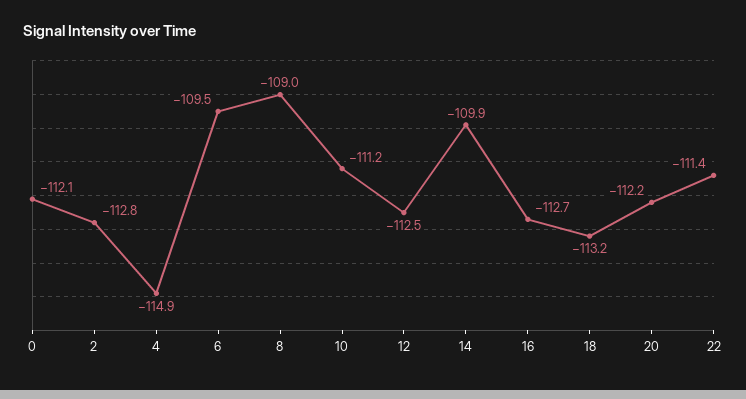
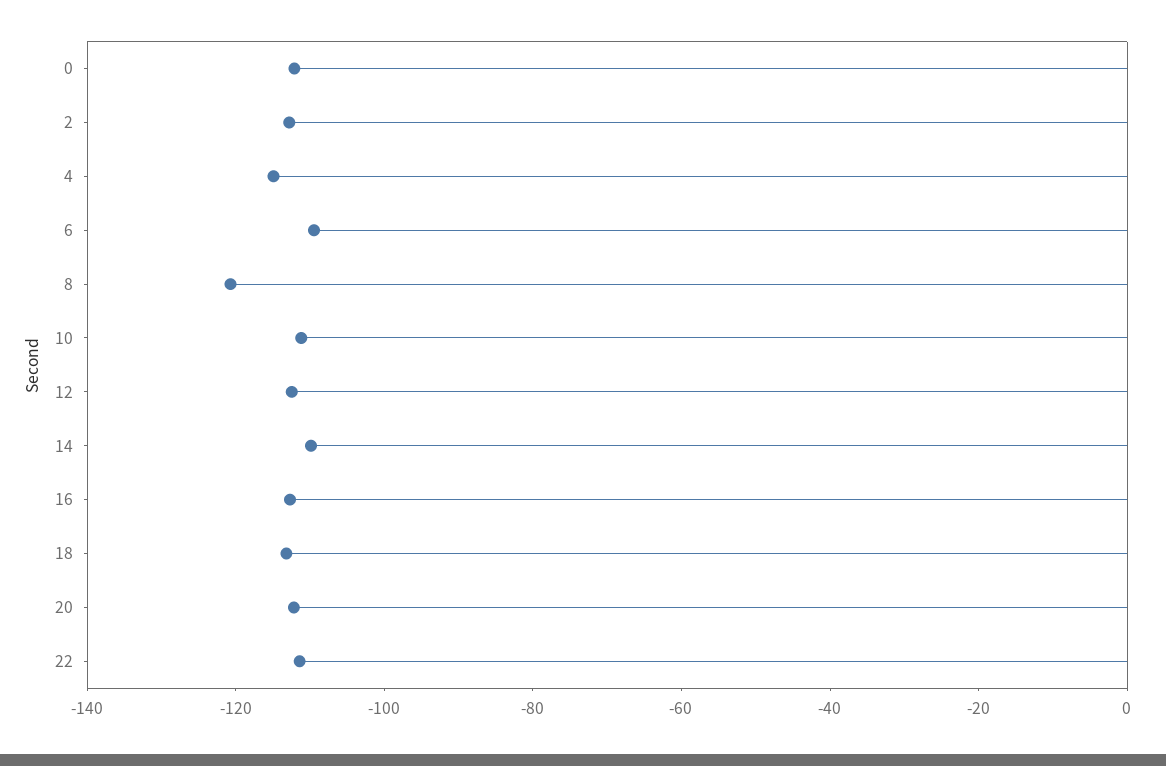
  {
    "0": -112.1,
    "2": -112.8,
    "4": -114.9,
    "6": -109.5,
-   "8": -109,
+   "8": -120,
    "10": -111.2,
    "12": -112.5,
    "14": -109.9,
    "16": -112.7,
    "18": -113.2,
    "20": -112.2,
    "22": -111.4
  }

